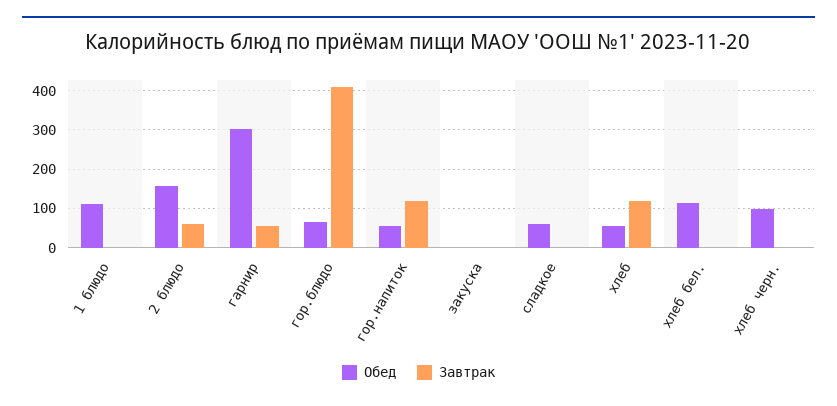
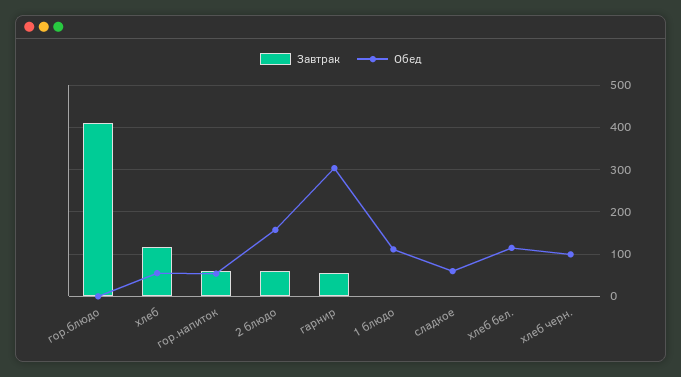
  {
    "Обед": {
      "1 блюдо": 120,
      "2 блюдо": 160,
      "гарнир": 300,
-     "гор.блюдо": 60,
+     "гор.блюдо": 0,
      "гор.напиток": 60,
-     "закуска": 0,
      "сладкое": 60,
      "хлеб": 60,
      "хлеб бел.": 120,
      "хлеб черн.": 100
    },
    "Завтрак": {
      "1 блюдо": 0,
      "2 блюдо": 60,
      "гарнир": 60,
      "гор.блюдо": 420,
-     "гор.напиток": 120,
+     "гор.напиток": 60,
-     "закуска": 0,
      "сладкое": 0,
      "хлеб": 120,
      "хлеб бел.": 0,
      "хлеб черн.": 0
    }
  }

